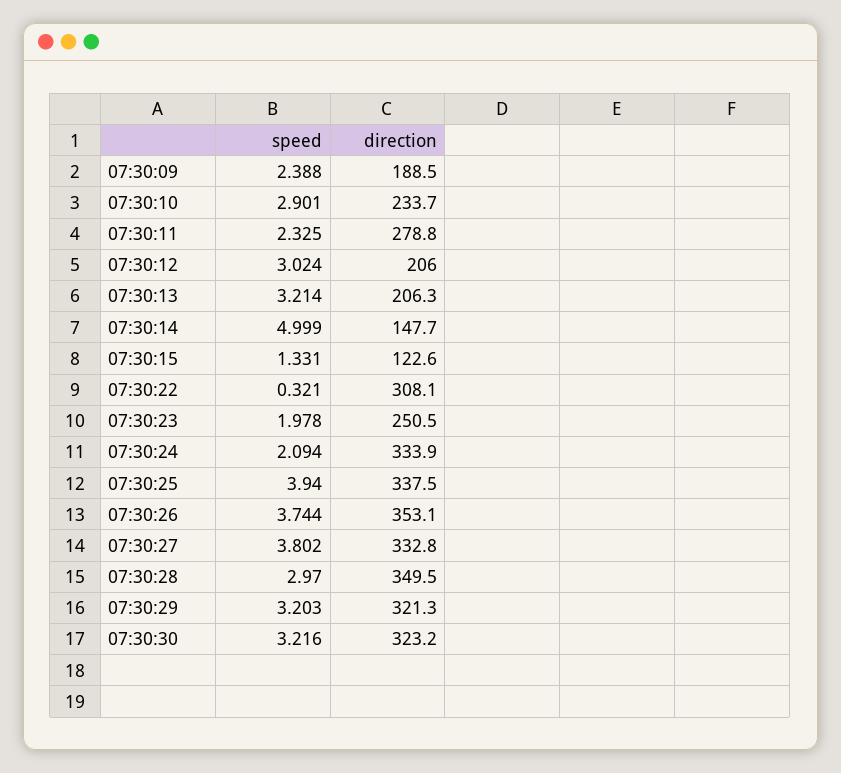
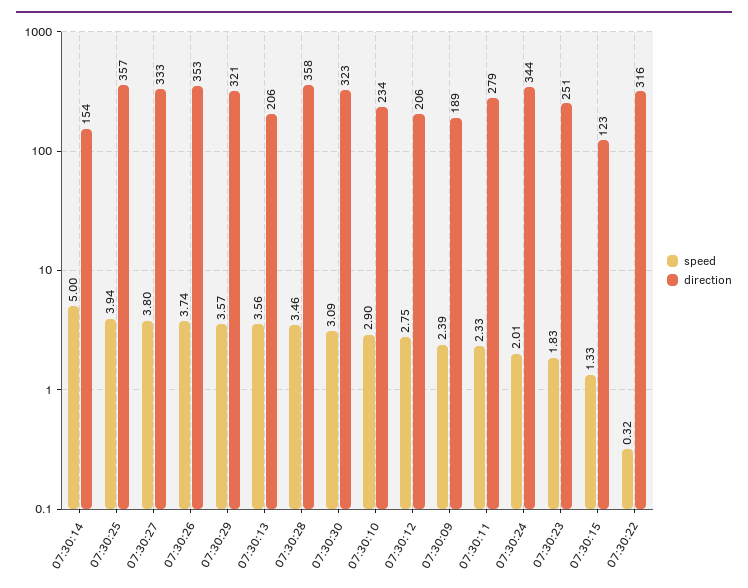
  {
    "speed": {
      "07:30:09": 2.388,
      "07:30:10": 2.901,
      "07:30:11": 2.325,
-     "07:30:12": 3.024,
+     "07:30:12": 2.75,
-     "07:30:13": 3.214,
+     "07:30:13": 3.56,
      "07:30:14": 4.999,
      "07:30:15": 1.331,
      "07:30:22": 0.321,
-     "07:30:23": 1.978,
+     "07:30:23": 1.83,
-     "07:30:24": 2.094,
+     "07:30:24": 2.01,
      "07:30:25": 3.94,
      "07:30:26": 3.744,
      "07:30:27": 3.802,
-     "07:30:28": 2.97,
+     "07:30:28": 3.46,
-     "07:30:29": 3.203,
+     "07:30:29": 3.57,
-     "07:30:30": 3.216
+     "07:30:30": 3.09
    },
    "direction": {
      "07:30:09": 188.5,
      "07:30:10": 233.7,
      "07:30:11": 278.8,
      "07:30:12": 206,
      "07:30:13": 206.3,
-     "07:30:14": 147.7,
+     "07:30:14": 154,
      "07:30:15": 122.6,
-     "07:30:22": 308.1,
+     "07:30:22": 316,
      "07:30:23": 250.5,
-     "07:30:24": 333.9,
+     "07:30:24": 344,
-     "07:30:25": 337.5,
+     "07:30:25": 357,
      "07:30:26": 353.1,
      "07:30:27": 332.8,
-     "07:30:28": 349.5,
+     "07:30:28": 358,
      "07:30:29": 321.3,
      "07:30:30": 323.2
    }
  }

